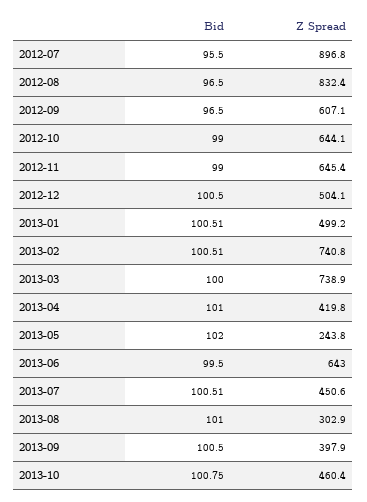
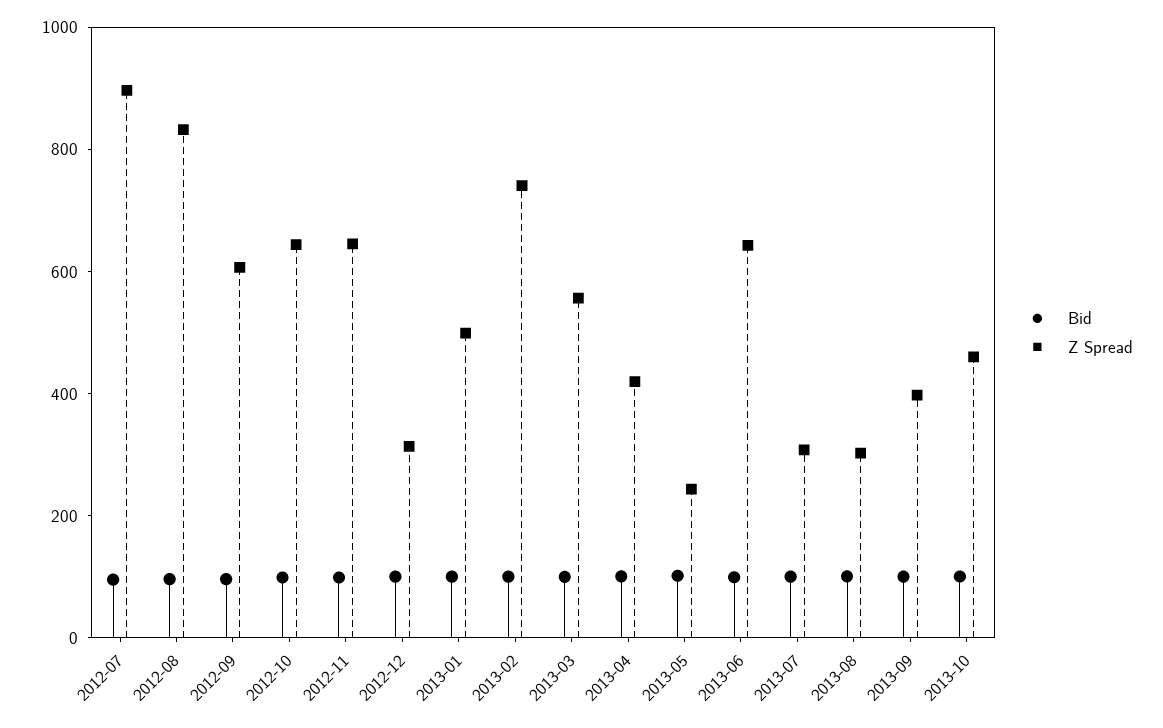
  {
    "Bid": {
      "2012-07": 95.5,
      "2012-08": 96.5,
      "2012-09": 96.5,
      "2012-10": 99,
      "2012-11": 99,
      "2012-12": 100.5,
      "2013-01": 100.51,
      "2013-02": 100.51,
      "2013-03": 100,
      "2013-04": 101,
      "2013-05": 102,
      "2013-06": 99.5,
      "2013-07": 100.51,
      "2013-08": 101,
      "2013-09": 100.5,
      "2013-10": 100.75
    },
    "Z Spread": {
      "2012-07": 896.8,
      "2012-08": 832.4,
      "2012-09": 607.1,
      "2012-10": 644.1,
      "2012-11": 645.4,
-     "2012-12": 504.1,
+     "2012-12": 300,
      "2013-01": 499.2,
      "2013-02": 740.8,
-     "2013-03": 738.9,
+     "2013-03": 550,
      "2013-04": 419.8,
      "2013-05": 243.8,
      "2013-06": 643,
-     "2013-07": 450.6,
+     "2013-07": 300,
      "2013-08": 302.9,
      "2013-09": 397.9,
      "2013-10": 460.4
    }
  }

